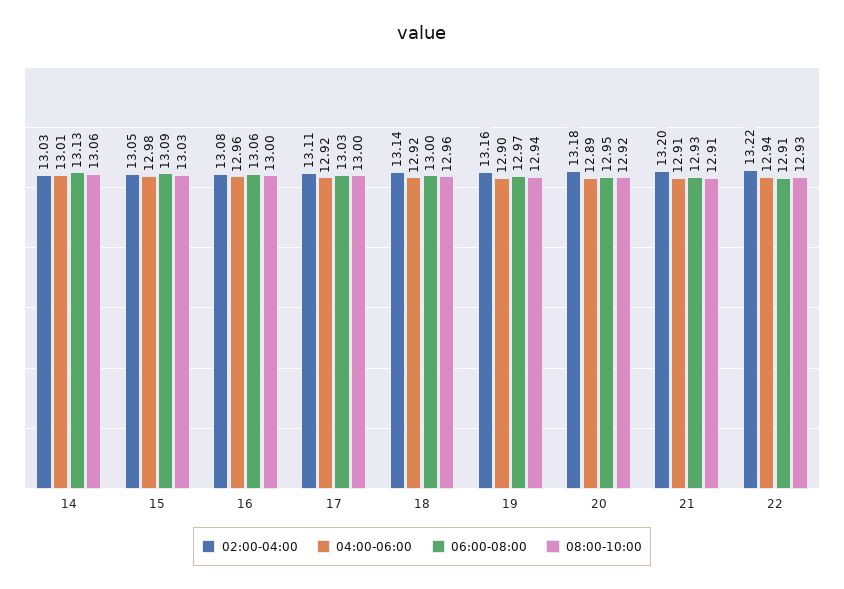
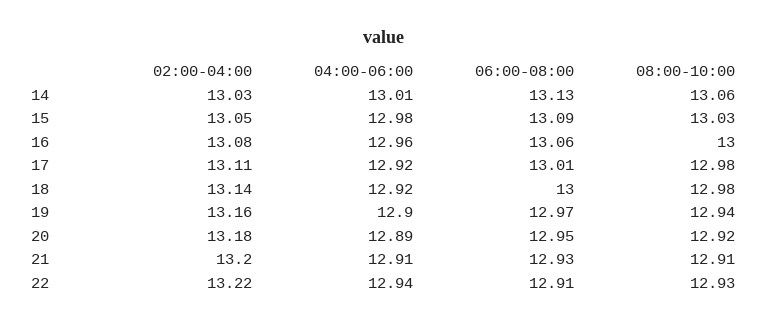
  {
    "02:00-04:00": {
      "14": 13.03,
      "15": 13.05,
      "16": 13.08,
      "17": 13.11,
      "18": 13.14,
      "19": 13.16,
      "20": 13.18,
      "21": 13.2,
      "22": 13.22
    },
    "04:00-06:00": {
      "14": 13.01,
      "15": 12.98,
      "16": 12.96,
      "17": 12.92,
      "18": 12.92,
      "19": 12.9,
      "20": 12.89,
      "21": 12.91,
      "22": 12.94
    },
    "06:00-08:00": {
      "14": 13.13,
      "15": 13.09,
      "16": 13.06,
-     "17": 13.03,
+     "17": 13.01,
      "18": 13,
      "19": 12.97,
      "20": 12.95,
      "21": 12.93,
      "22": 12.91
    },
    "08:00-10:00": {
      "14": 13.06,
      "15": 13.03,
      "16": 13,
-     "17": 13,
+     "17": 12.98,
-     "18": 12.96,
+     "18": 12.98,
      "19": 12.94,
      "20": 12.92,
      "21": 12.91,
      "22": 12.93
    }
  }

